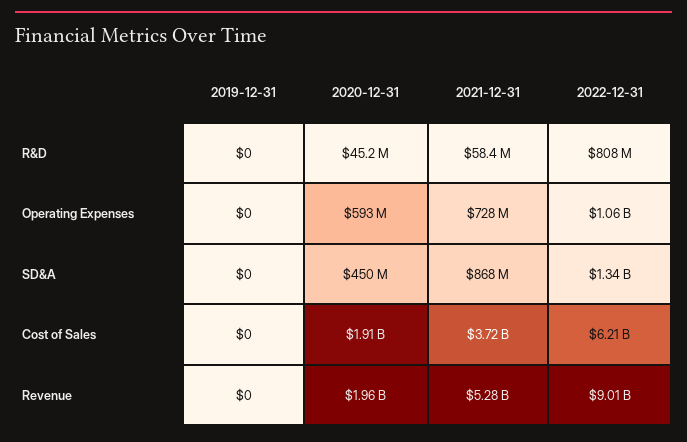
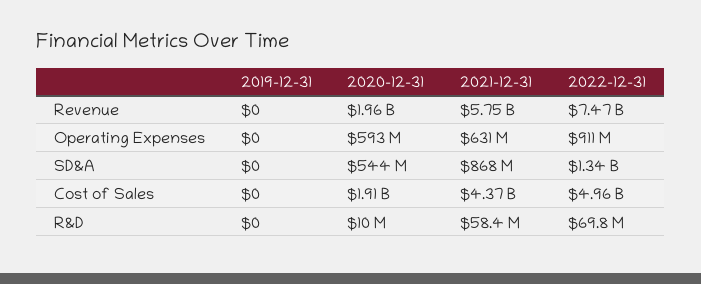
  {
    "2019-12-31": {
      "R&D": 0,
      "Operating Expenses": 0,
      "SD&A": 0,
      "Cost of Sales": 0,
      "Revenue": 0
    },
    "2020-12-31": {
-     "R&D": 45200000,
+     "R&D": 10000000,
      "Operating Expenses": 593000000,
-     "SD&A": 450000000,
+     "SD&A": 544000000,
      "Cost of Sales": 1910000000,
      "Revenue": 1960000000
    },
    "2021-12-31": {
      "R&D": 58400000,
-     "Operating Expenses": 728000000,
+     "Operating Expenses": 631000000,
      "SD&A": 868000000,
-     "Cost of Sales": 3720000000,
+     "Cost of Sales": 4370000000,
-     "Revenue": 5280000000
+     "Revenue": 5750000000
    },
    "2022-12-31": {
-     "R&D": 808000000,
+     "R&D": 69800000,
-     "Operating Expenses": 1060000000,
+     "Operating Expenses": 911000000,
      "SD&A": 1340000000,
-     "Cost of Sales": 6210000000,
+     "Cost of Sales": 4960000000,
-     "Revenue": 9010000000
+     "Revenue": 7470000000
    }
  }

